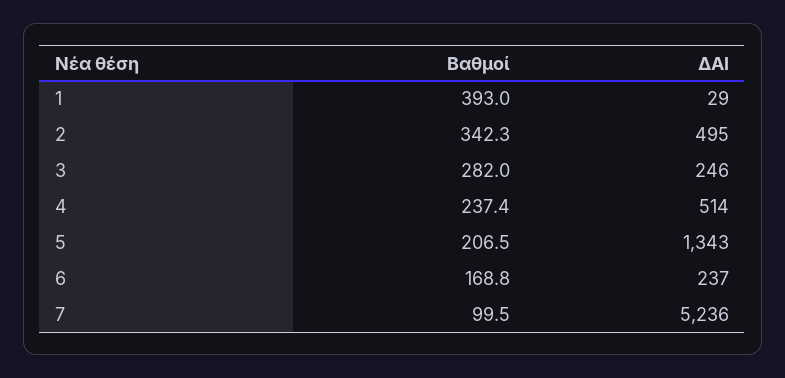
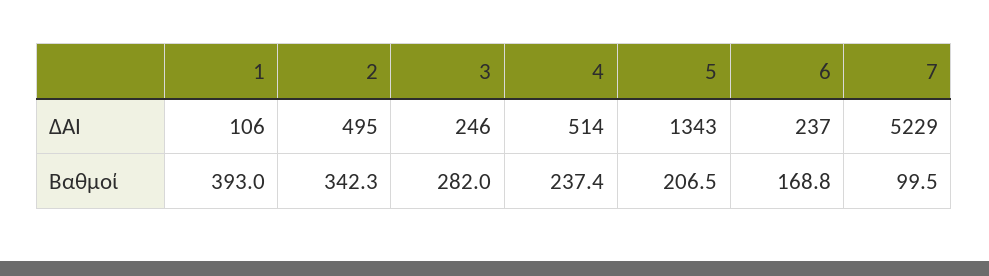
  {
    "Βαθμοί": {
      "1": 393,
      "2": 342.3,
      "3": 282,
      "4": 237.4,
      "5": 206.5,
      "6": 168.8,
      "7": 99.5
    },
    "ΔΑΙ": {
-     "1": 29,
+     "1": 106,
      "2": 495,
      "3": 246,
      "4": 514,
      "5": 1343,
      "6": 237,
-     "7": 5236
+     "7": 5229
    }
  }

